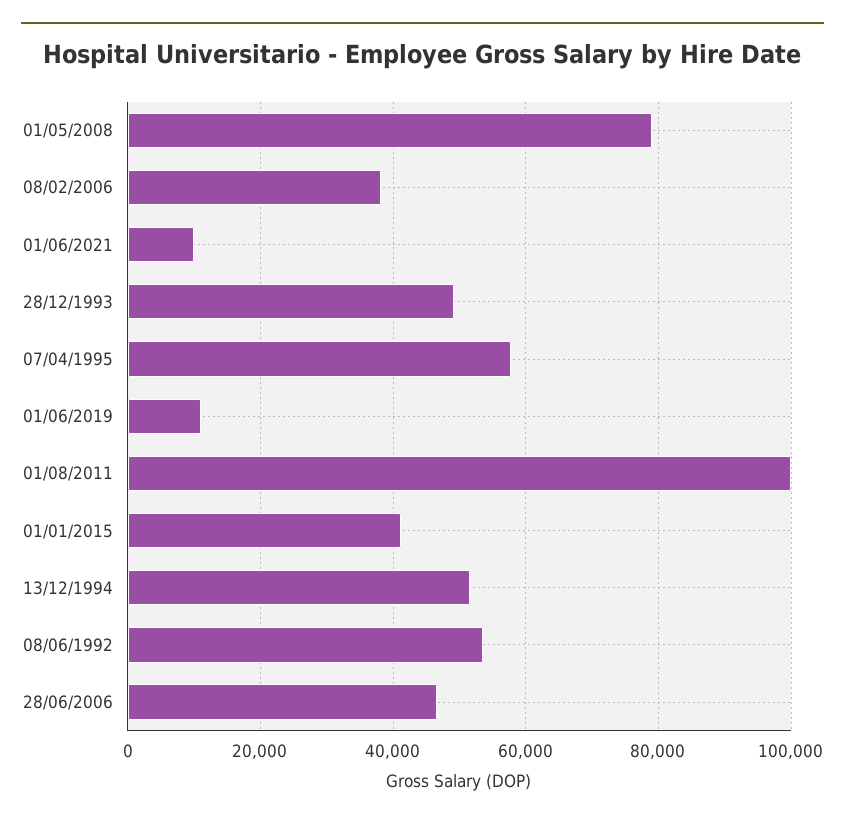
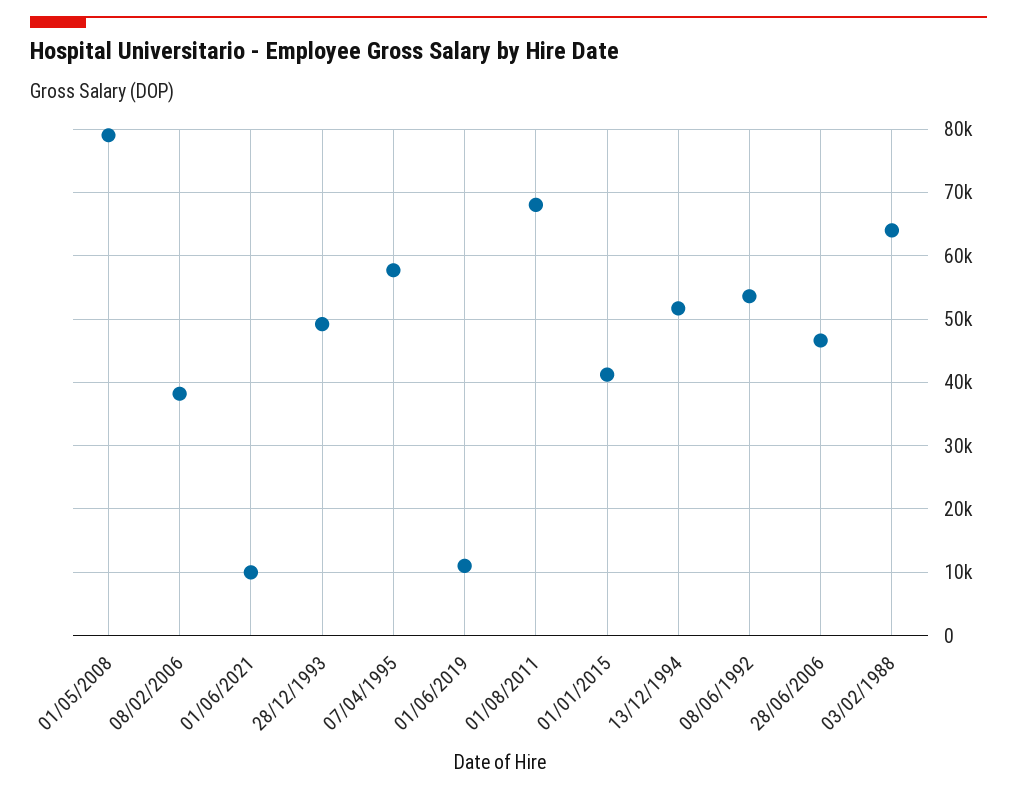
  {
    "01/05/2008": 79000,
    "08/02/2006": 38000,
    "01/06/2021": 10000,
    "28/12/1993": 49000,
    "07/04/1995": 58000,
    "01/06/2019": 11000,
-   "01/08/2011": 100000,
+   "01/08/2011": 68000,
    "01/01/2015": 41000,
    "13/12/1994": 52000,
    "08/06/1992": 54000,
-   "28/06/2006": 47000
+   "28/06/2006": 47000,
+   "03/02/1988": 64000
  }

